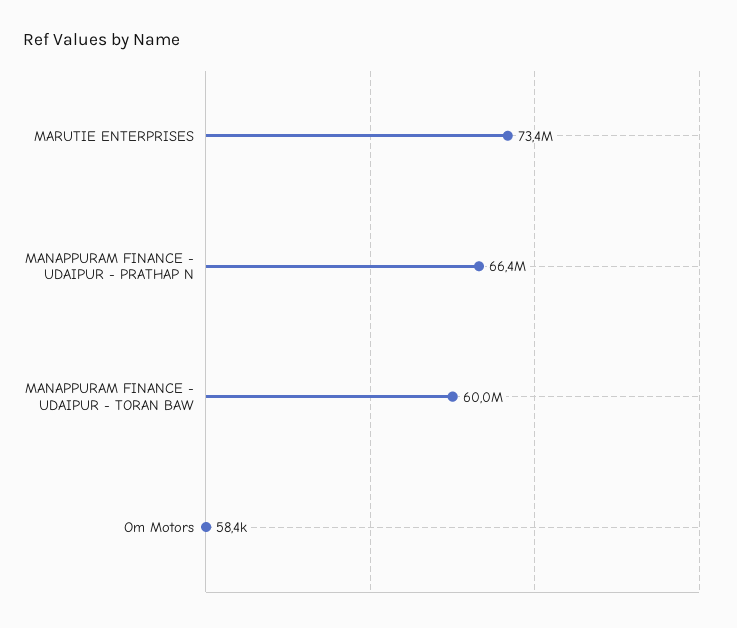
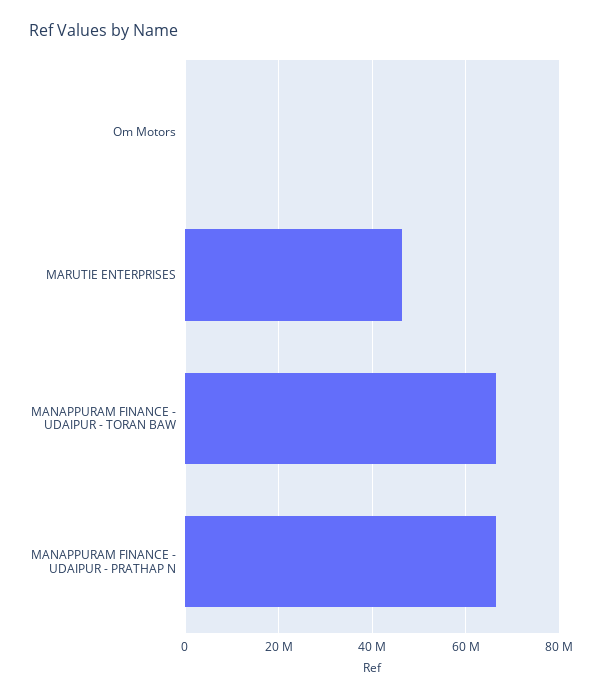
  {
-   "MARUTIE ENTERPRISES": 73400000,
+   "MARUTIE ENTERPRISES": 46000000,
    "MANAPPURAM FINANCE - UDAIPUR - PRATHAP N": 66400000,
-   "MANAPPURAM FINANCE - UDAIPUR - TORAN BAW": 60000000,
+   "MANAPPURAM FINANCE - UDAIPUR - TORAN BAW": 66000000,
    "Om Motors": 58400
  }

